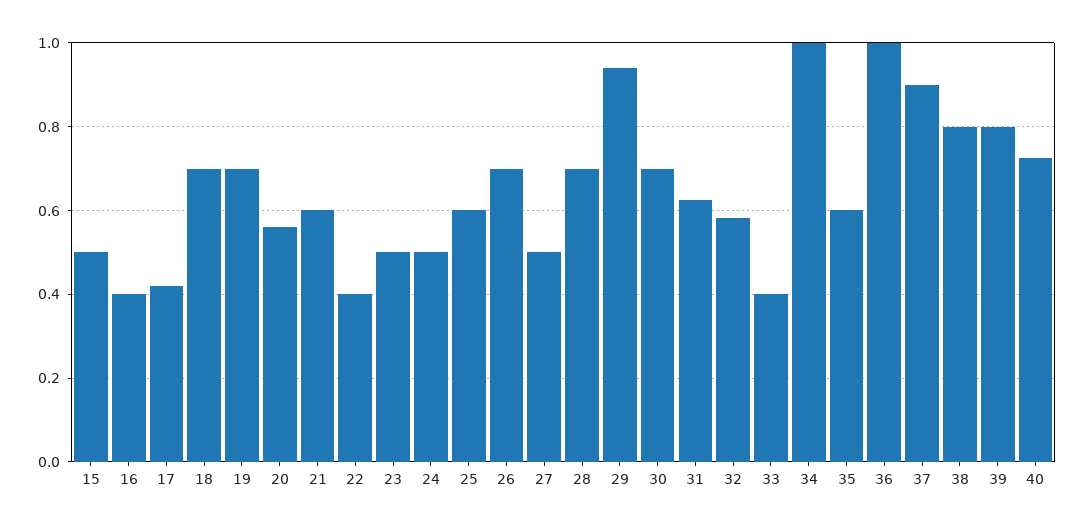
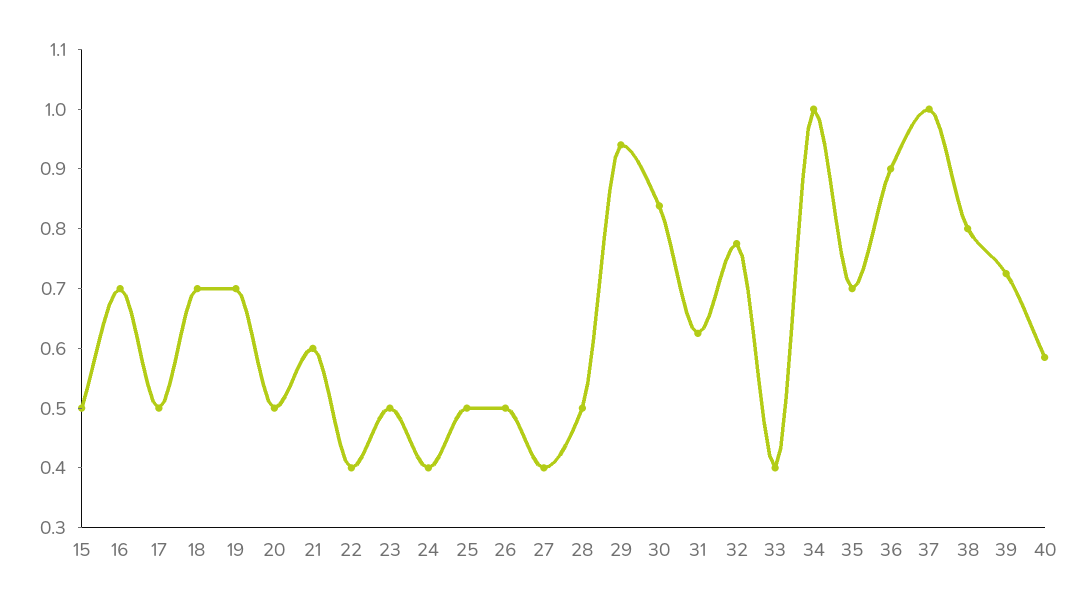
  {
    "15": 0.5,
-   "16": 0.4,
+   "16": 0.7,
-   "17": 0.42,
+   "17": 0.5,
    "18": 0.7,
    "19": 0.7,
-   "20": 0.56,
+   "20": 0.5,
    "21": 0.6,
    "22": 0.4,
    "23": 0.5,
-   "24": 0.5,
+   "24": 0.4,
-   "25": 0.6,
+   "25": 0.5,
-   "26": 0.7,
+   "26": 0.5,
-   "27": 0.5,
+   "27": 0.4,
-   "28": 0.7,
+   "28": 0.5,
    "29": 0.94,
-   "30": 0.7,
+   "30": 0.84,
    "31": 0.62,
-   "32": 0.58,
+   "32": 0.78,
    "33": 0.4,
    "34": 1,
-   "35": 0.6,
+   "35": 0.7,
-   "36": 1,
+   "36": 0.9,
-   "37": 0.9,
+   "37": 1,
    "38": 0.8,
-   "39": 0.8,
+   "39": 0.72,
-   "40": 0.72
+   "40": 0.58
  }

